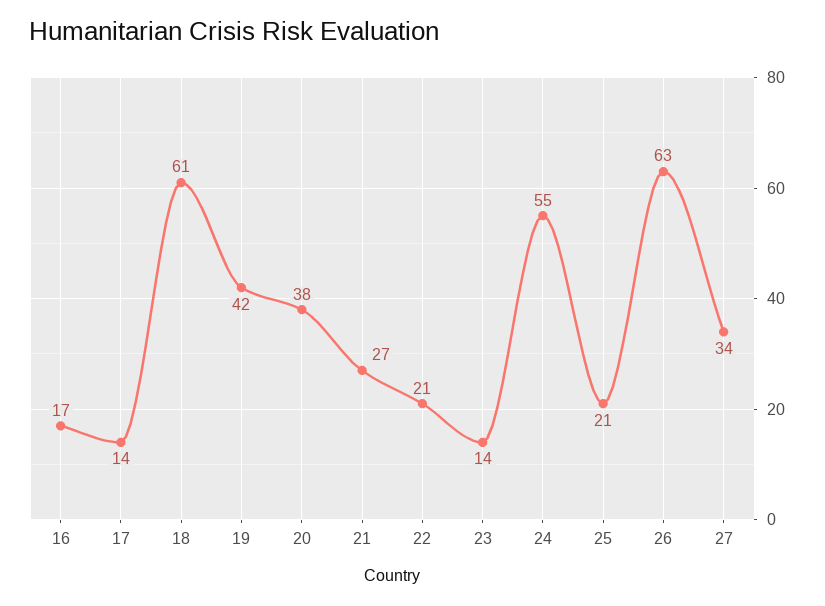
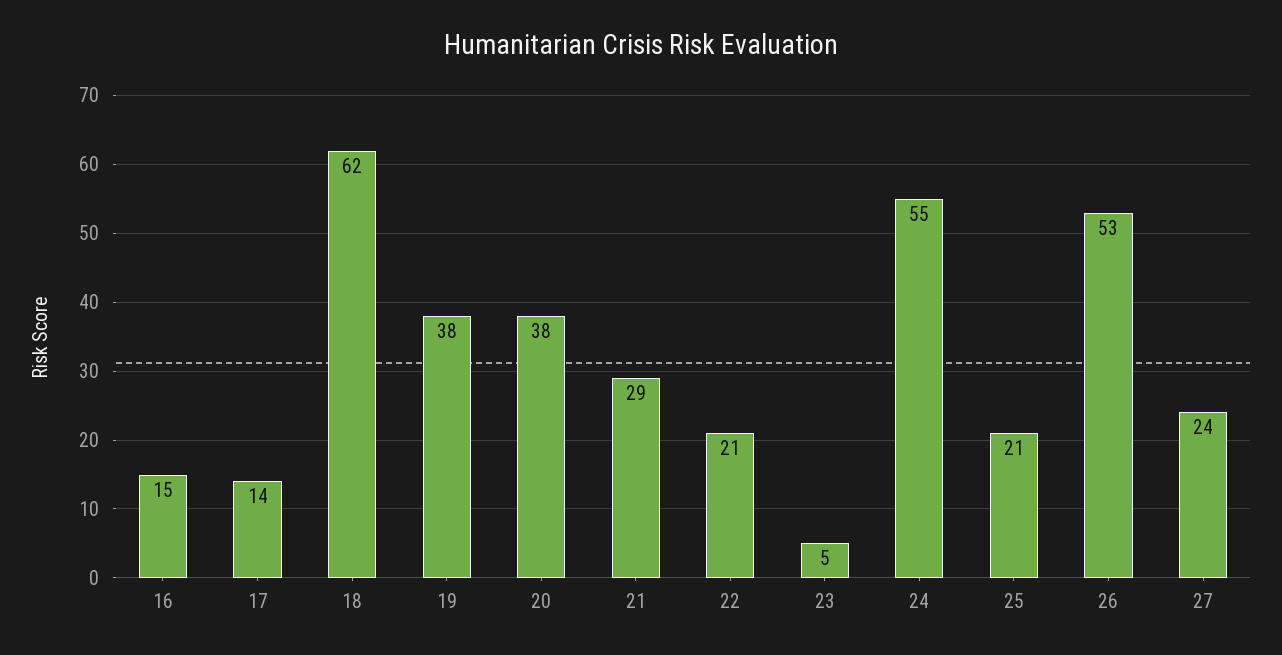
  {
-   "16": 17,
+   "16": 15,
    "17": 14,
-   "18": 61,
+   "18": 62,
-   "19": 42,
+   "19": 38,
    "20": 38,
-   "21": 27,
+   "21": 29,
    "22": 21,
-   "23": 14,
+   "23": 5,
    "24": 55,
    "25": 21,
-   "26": 63,
+   "26": 53,
-   "27": 34
+   "27": 24
  }

